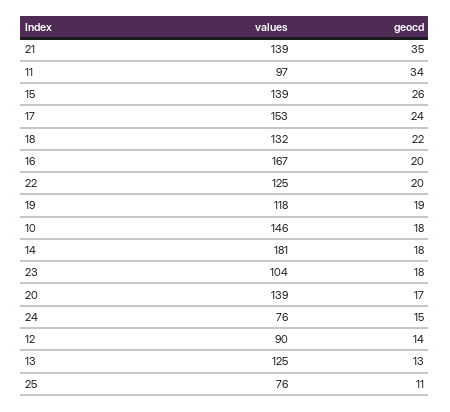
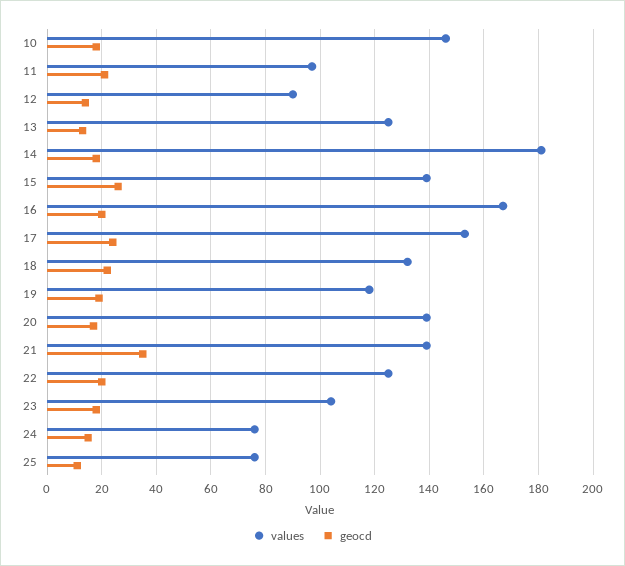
  {
    "values": {
      "21": 139,
      "11": 97,
      "15": 139,
      "17": 153,
      "18": 132,
      "16": 167,
      "22": 125,
      "19": 118,
      "10": 146,
      "14": 181,
      "23": 104,
      "20": 139,
      "24": 76,
      "12": 90,
      "13": 125,
      "25": 76
    },
    "geocd": {
      "21": 35,
-     "11": 34,
+     "11": 20,
      "15": 26,
      "17": 24,
      "18": 22,
      "16": 20,
      "22": 20,
      "19": 19,
      "10": 18,
      "14": 18,
      "23": 18,
      "20": 17,
      "24": 15,
      "12": 14,
      "13": 13,
      "25": 11
    }
  }

